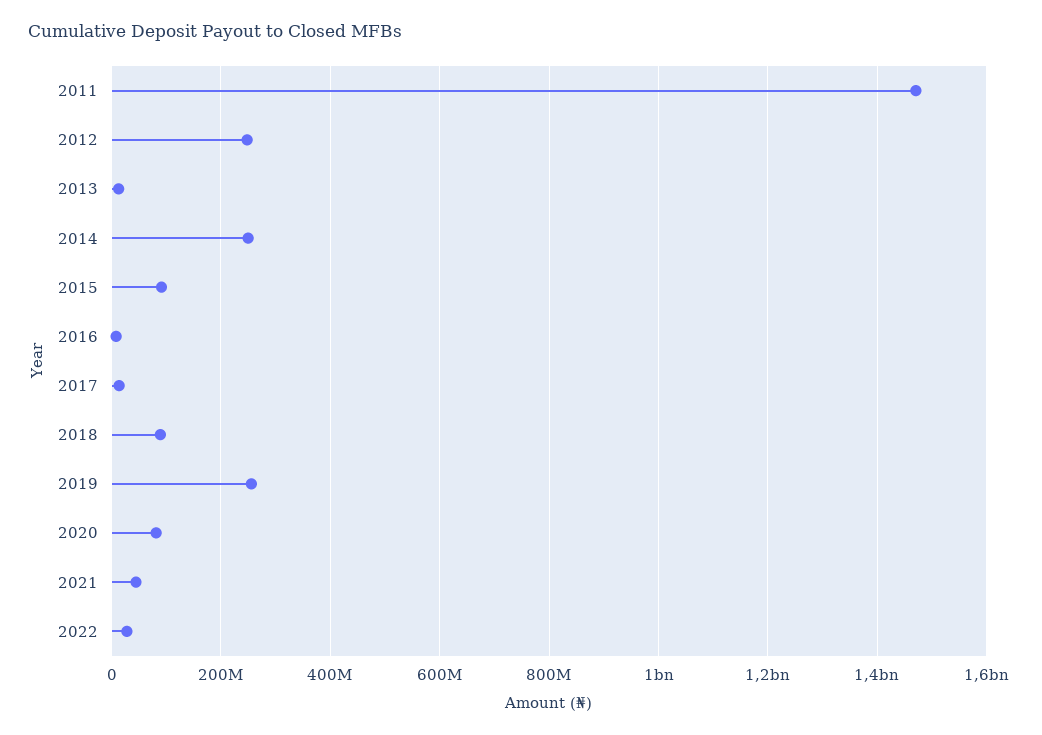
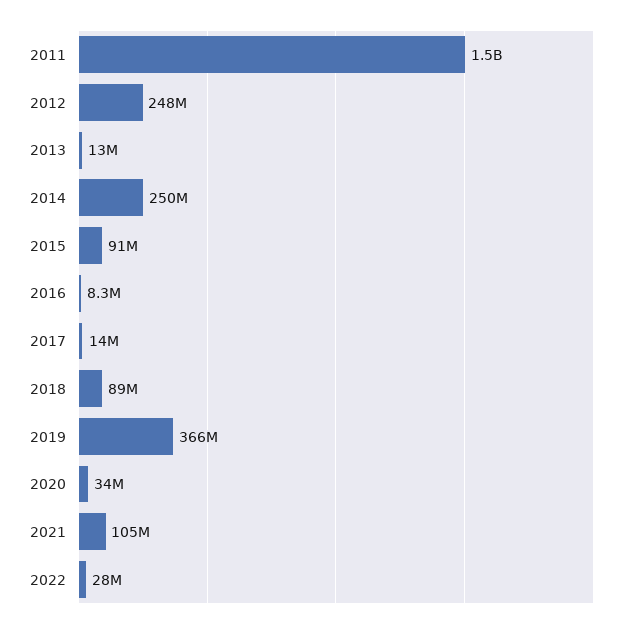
  {
    "2011": 1500000000,
    "2012": 248000000,
    "2013": 13000000,
    "2014": 250000000,
    "2015": 91000000,
    "2016": 8300000,
    "2017": 14000000,
    "2018": 89000000,
-   "2019": 260000000,
+   "2019": 366000000,
-   "2020": 80000000,
+   "2020": 34000000,
-   "2021": 40000000,
+   "2021": 105000000,
    "2022": 28000000
  }

